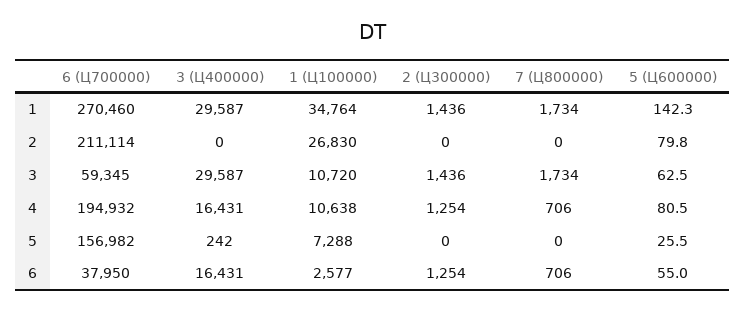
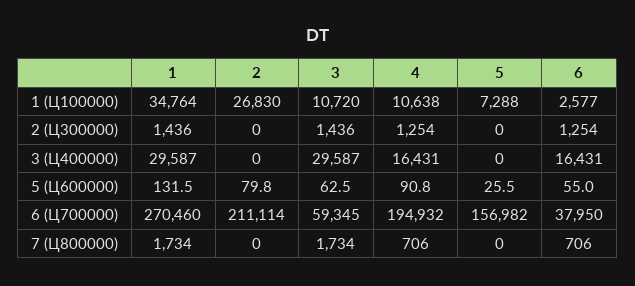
  {
    "6 (Ц700000)": {
      "1": 270460,
      "2": 211114,
      "3": 59345,
      "4": 194932,
      "5": 156982,
      "6": 37950
    },
    "3 (Ц400000)": {
      "1": 29587,
      "2": 0,
      "3": 29587,
      "4": 16431,
-     "5": 242,
+     "5": 0,
      "6": 16431
    },
    "1 (Ц100000)": {
      "1": 34764,
      "2": 26830,
      "3": 10720,
      "4": 10638,
      "5": 7288,
      "6": 2577
    },
    "2 (Ц300000)": {
      "1": 1436,
      "2": 0,
      "3": 1436,
      "4": 1254,
      "5": 0,
      "6": 1254
    },
    "7 (Ц800000)": {
      "1": 1734,
      "2": 0,
      "3": 1734,
      "4": 706,
      "5": 0,
      "6": 706
    },
    "5 (Ц600000)": {
-     "1": 142.3,
+     "1": 131.5,
      "2": 79.8,
      "3": 62.5,
-     "4": 80.5,
+     "4": 90.8,
      "5": 25.5,
      "6": 55
    }
  }

